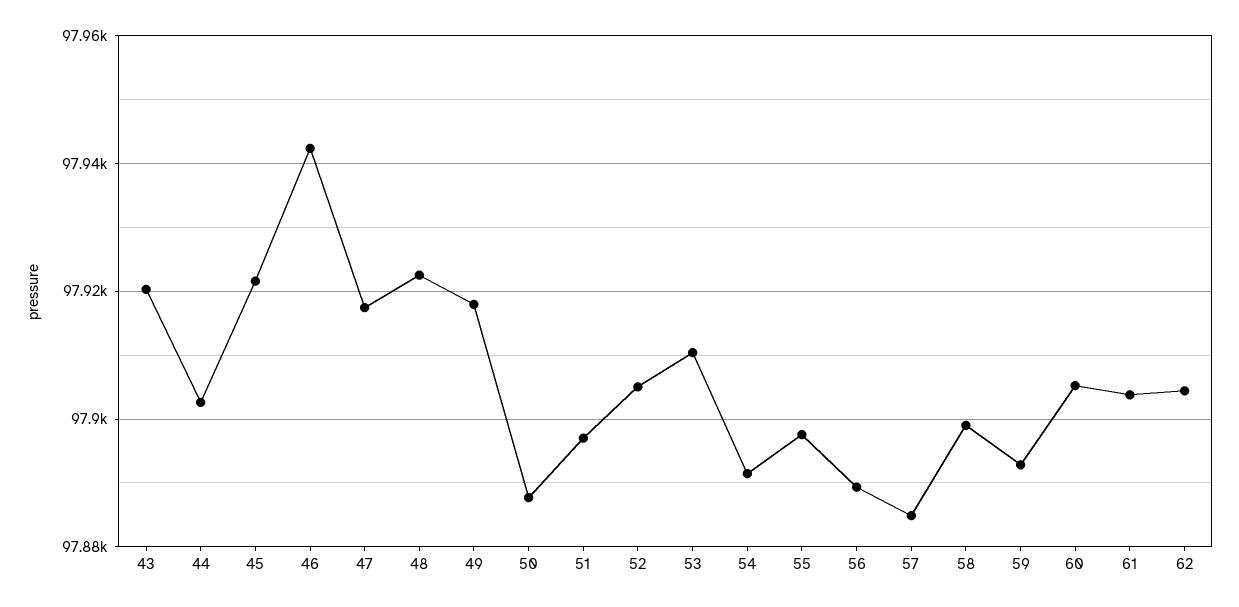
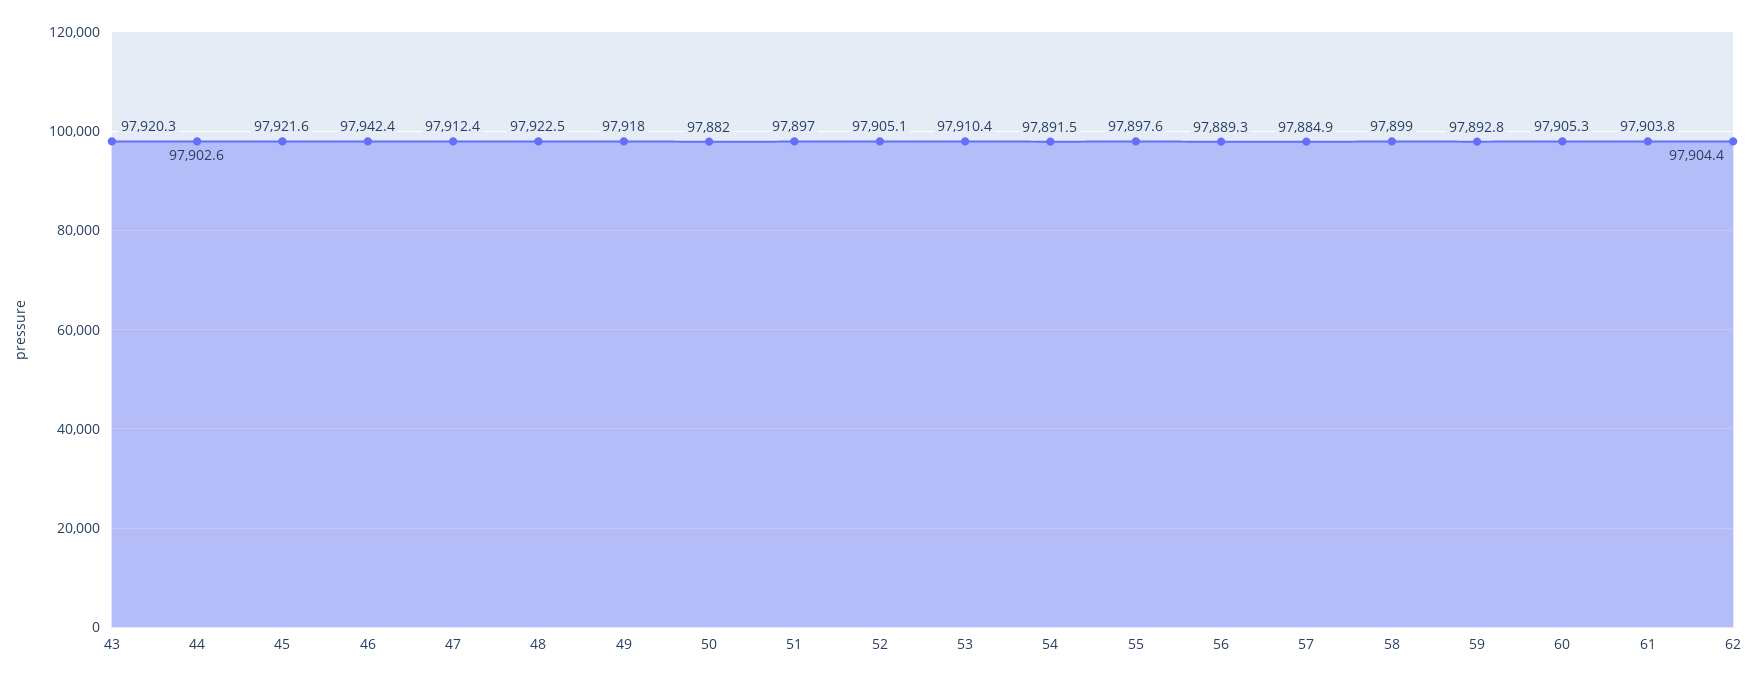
  {
    "43": 97920.3,
    "44": 97902.6,
    "45": 97921.6,
    "46": 97942.4,
-   "47": 97918,
+   "47": 97912.4,
    "48": 97922.5,
    "49": 97918,
-   "50": 97888,
+   "50": 97882,
    "51": 97897,
    "52": 97905.1,
    "53": 97910.4,
    "54": 97891.5,
    "55": 97897.6,
    "56": 97889.3,
    "57": 97884.9,
    "58": 97899,
    "59": 97892.8,
    "60": 97905.3,
    "61": 97903.8,
    "62": 97904.4
  }

